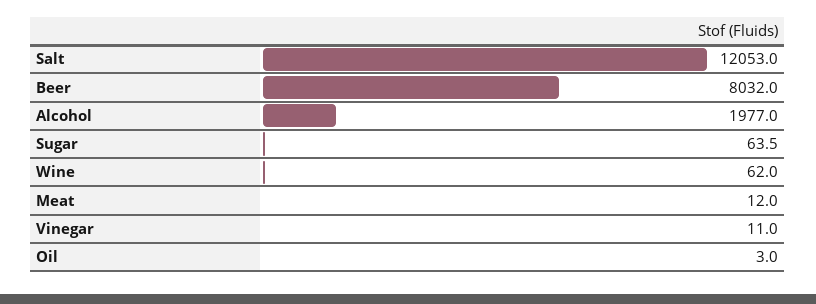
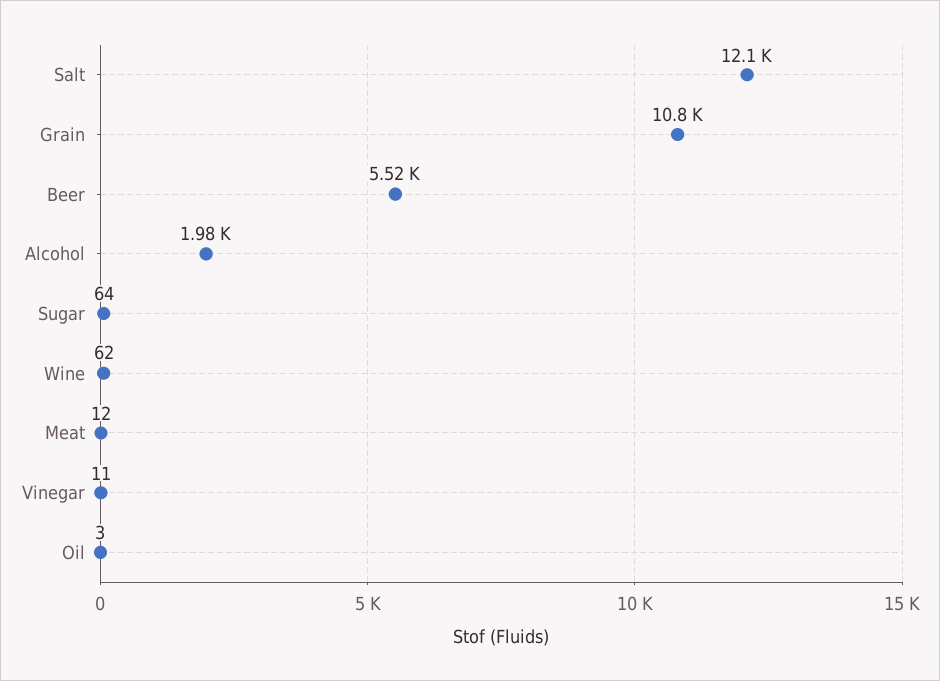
  {
    "Salt": 12053,
-   "Beer": 8032,
+   "Beer": 5520,
    "Alcohol": 1977,
    "Sugar": 63.5,
    "Wine": 62,
    "Meat": 12,
    "Vinegar": 11,
-   "Oil": 3
+   "Oil": 3,
+   "Grain": 10800
  }

